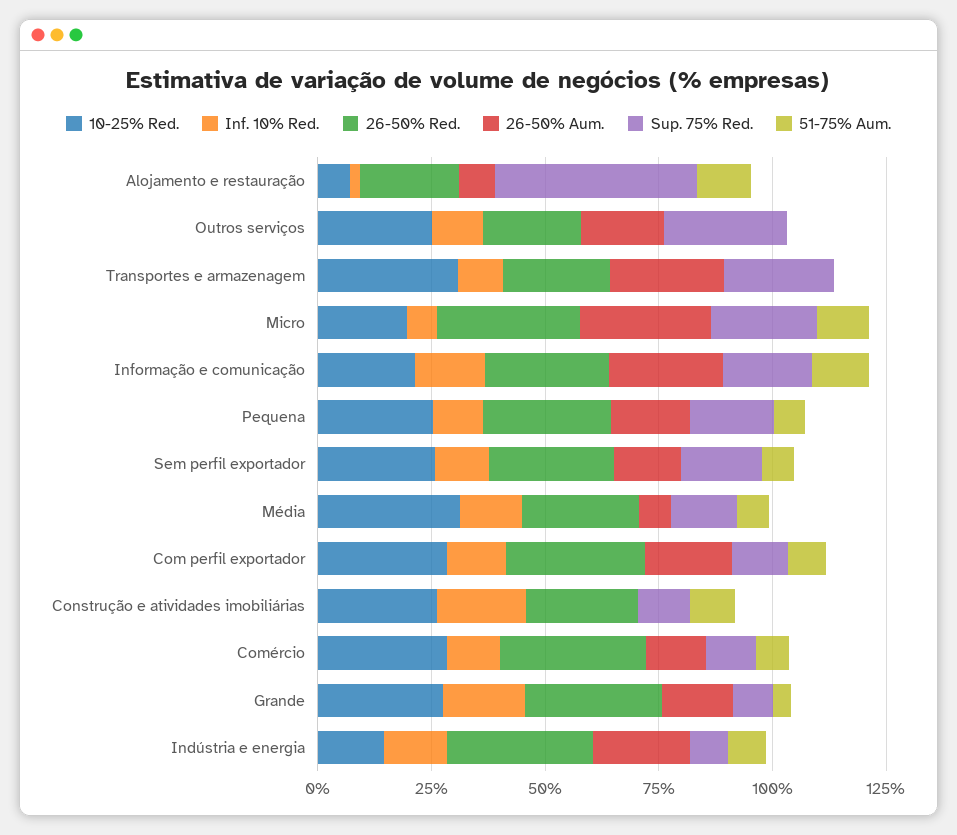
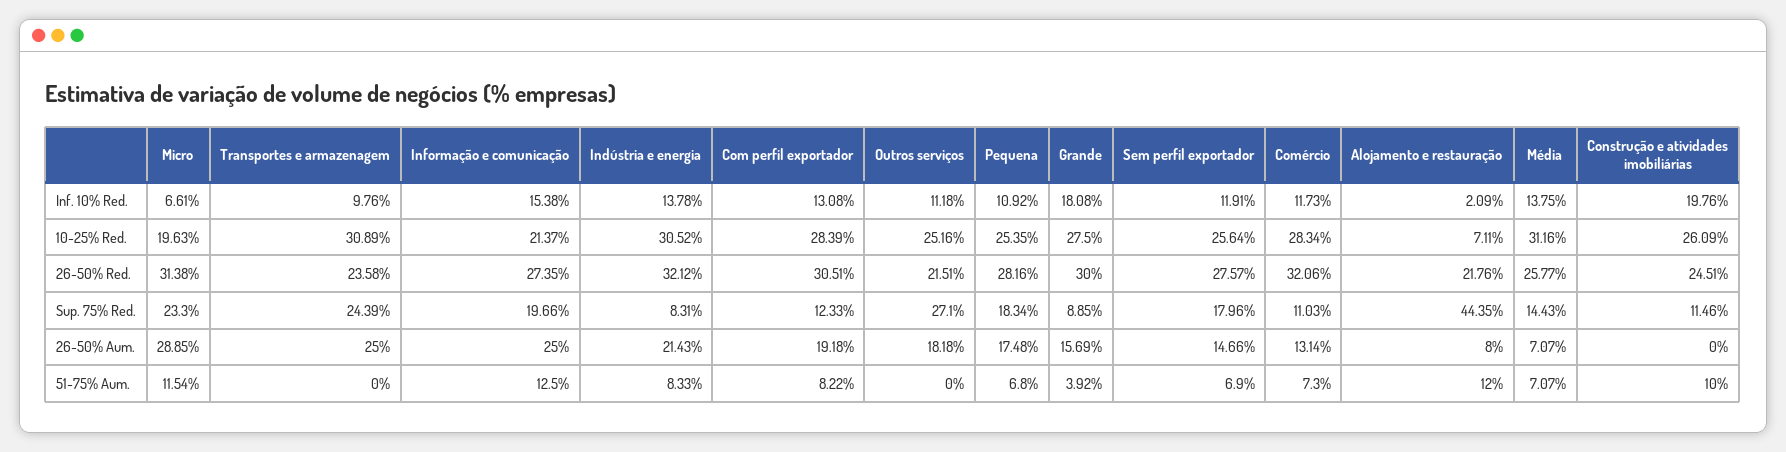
  {
    "10-25% Red.": {
      "Alojamento e restauração": 7.11,
      "Outros serviços": 25.16,
      "Transportes e armazenagem": 30.89,
      "Micro": 19.63,
      "Informação e comunicação": 21.37,
      "Pequena": 25.35,
      "Sem perfil exportador": 25.64,
      "Média": 31.16,
      "Com perfil exportador": 28.39,
      "Construção e atividades imobiliárias": 26.09,
      "Comércio": 28.34,
      "Grande": 27.5,
-     "Indústria e energia": 15
+     "Indústria e energia": 30.52
    },
    "Inf. 10% Red.": {
      "Alojamento e restauração": 2.09,
      "Outros serviços": 11.18,
      "Transportes e armazenagem": 9.76,
      "Micro": 6.61,
      "Informação e comunicação": 15.38,
      "Pequena": 10.92,
      "Sem perfil exportador": 11.91,
      "Média": 13.75,
      "Com perfil exportador": 13.08,
      "Construção e atividades imobiliárias": 19.76,
      "Comércio": 11.73,
      "Grande": 18.08,
      "Indústria e energia": 13.78
    },
    "26-50% Red.": {
      "Alojamento e restauração": 21.76,
      "Outros serviços": 21.51,
      "Transportes e armazenagem": 23.58,
      "Micro": 31.38,
      "Informação e comunicação": 27.35,
      "Pequena": 28.16,
      "Sem perfil exportador": 27.57,
      "Média": 25.77,
      "Com perfil exportador": 30.51,
      "Construção e atividades imobiliárias": 24.51,
      "Comércio": 32.06,
      "Grande": 30,
      "Indústria e energia": 32.12
    },
    "26-50% Aum.": {
      "Alojamento e restauração": 8,
      "Outros serviços": 18.18,
      "Transportes e armazenagem": 25,
      "Micro": 28.85,
      "Informação e comunicação": 25,
      "Pequena": 17.48,
      "Sem perfil exportador": 14.66,
      "Média": 7.07,
      "Com perfil exportador": 19.18,
      "Construção e atividades imobiliárias": 0,
      "Comércio": 13.14,
      "Grande": 15.69,
      "Indústria e energia": 21.43
    },
    "Sup. 75% Red.": {
      "Alojamento e restauração": 44.35,
      "Outros serviços": 27.1,
      "Transportes e armazenagem": 24.39,
      "Micro": 23.3,
      "Informação e comunicação": 19.66,
      "Pequena": 18.34,
      "Sem perfil exportador": 17.96,
      "Média": 14.43,
      "Com perfil exportador": 12.33,
      "Construção e atividades imobiliárias": 11.46,
      "Comércio": 11.03,
      "Grande": 8.85,
      "Indústria e energia": 8.31
    },
    "51-75% Aum.": {
      "Alojamento e restauração": 12,
      "Outros serviços": 0,
      "Transportes e armazenagem": 0,
      "Micro": 11.54,
      "Informação e comunicação": 12.5,
      "Pequena": 6.8,
      "Sem perfil exportador": 6.9,
      "Média": 7.07,
      "Com perfil exportador": 8.22,
      "Construção e atividades imobiliárias": 10,
      "Comércio": 7.3,
      "Grande": 3.92,
      "Indústria e energia": 8.33
    }
  }

